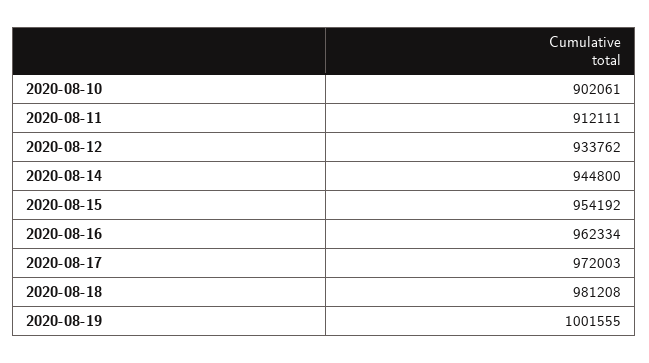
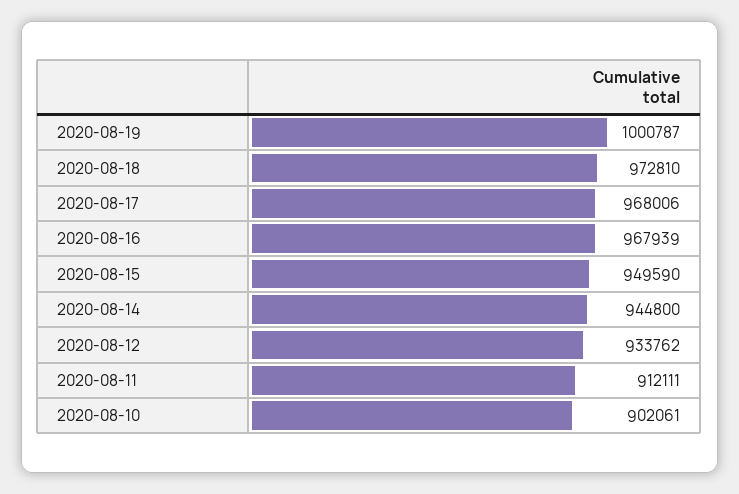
  {
    "2020-08-10": 902061,
    "2020-08-11": 912111,
    "2020-08-12": 933762,
    "2020-08-14": 944800,
-   "2020-08-15": 954192,
+   "2020-08-15": 949590,
-   "2020-08-16": 962334,
+   "2020-08-16": 967939,
-   "2020-08-17": 972003,
+   "2020-08-17": 968006,
-   "2020-08-18": 981208,
+   "2020-08-18": 972810,
-   "2020-08-19": 1001555
+   "2020-08-19": 1000787
  }

